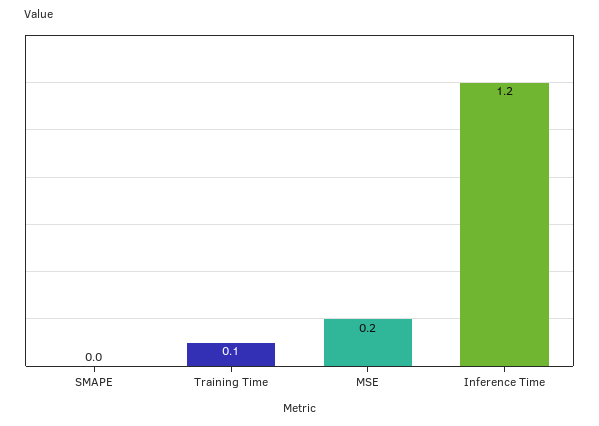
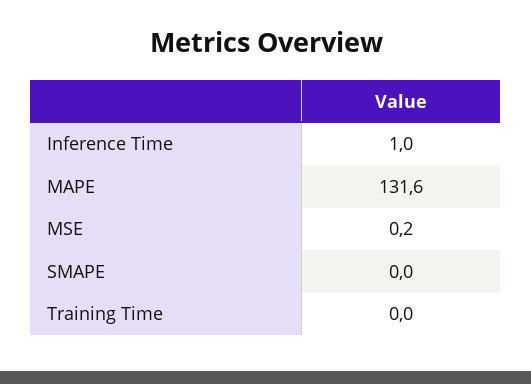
  {
    "SMAPE": 0,
-   "Training Time": 0.1,
+   "Training Time": 0,
    "MSE": 0.2,
-   "Inference Time": 1.2
+   "Inference Time": 1,
+   "MAPE": 131.6
  }

